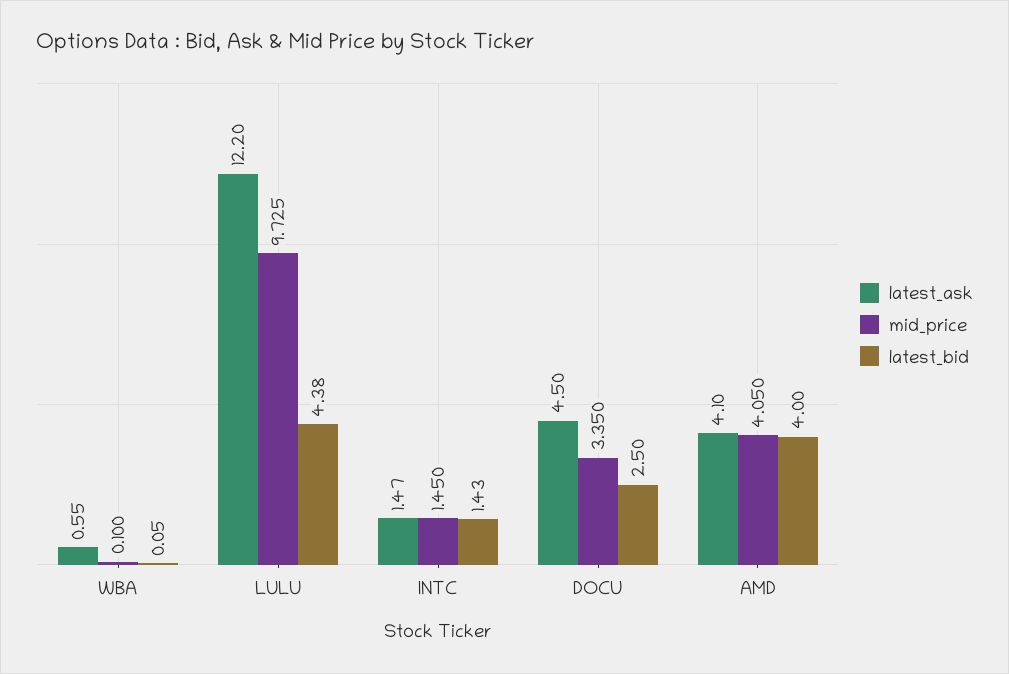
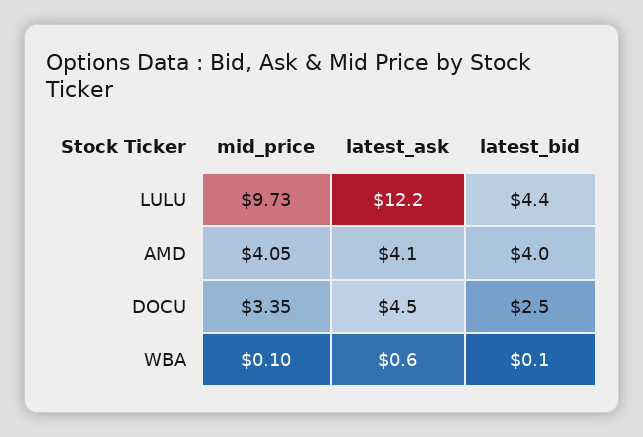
  {
    "latest_ask": {
      "WBA": 0.55,
      "LULU": 12.2,
-     "INTC": 1.47,
      "DOCU": 4.5,
      "AMD": 4.1
    },
    "mid_price": {
      "WBA": 0.1,
      "LULU": 9.725,
-     "INTC": 1.45,
      "DOCU": 3.35,
      "AMD": 4.05
    },
    "latest_bid": {
      "WBA": 0.05,
      "LULU": 4.38,
-     "INTC": 1.43,
      "DOCU": 2.5,
      "AMD": 4
    }
  }

